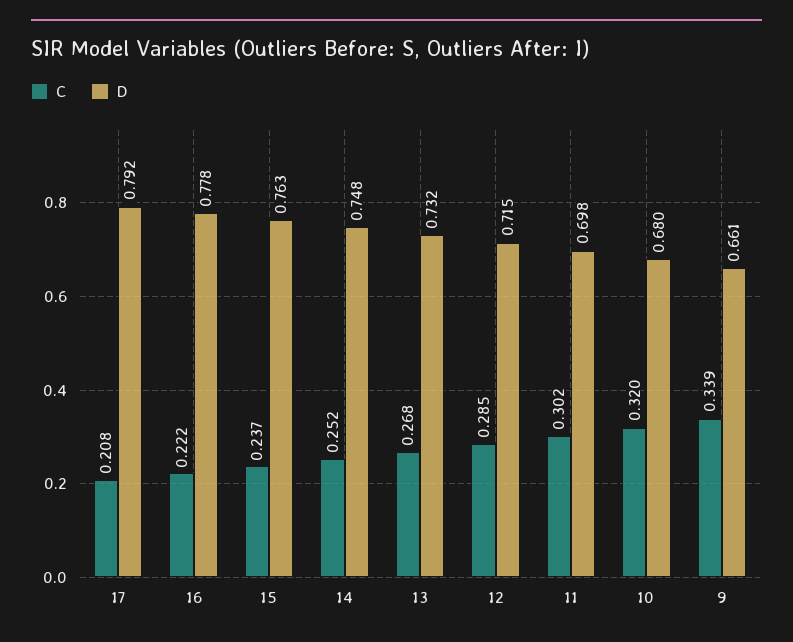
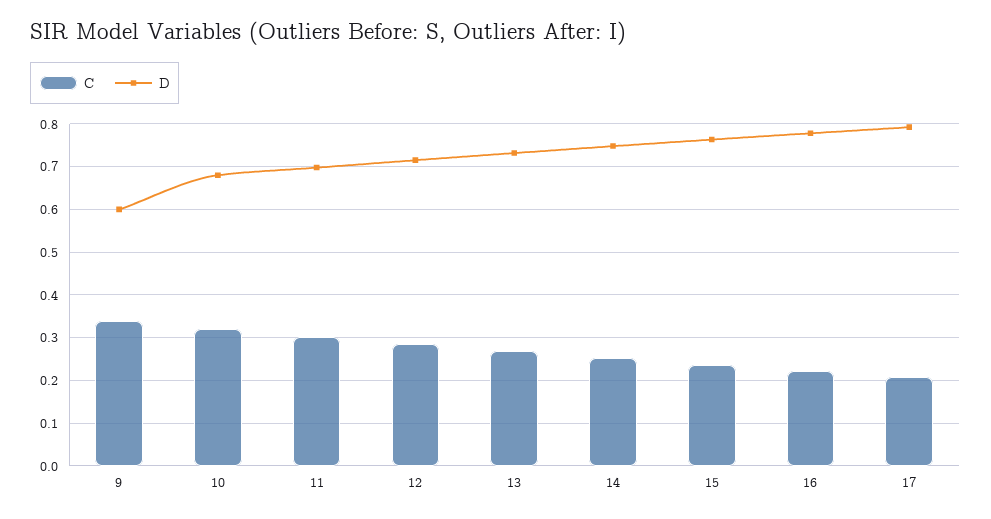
  {
    "C": {
      "17": 0.208,
      "16": 0.222,
      "15": 0.237,
      "14": 0.252,
      "13": 0.268,
      "12": 0.285,
      "11": 0.302,
      "10": 0.32,
      "9": 0.339
    },
    "D": {
      "17": 0.792,
      "16": 0.778,
      "15": 0.763,
      "14": 0.748,
      "13": 0.732,
      "12": 0.715,
      "11": 0.698,
      "10": 0.68,
-     "9": 0.661
+     "9": 0.6
    }
  }

